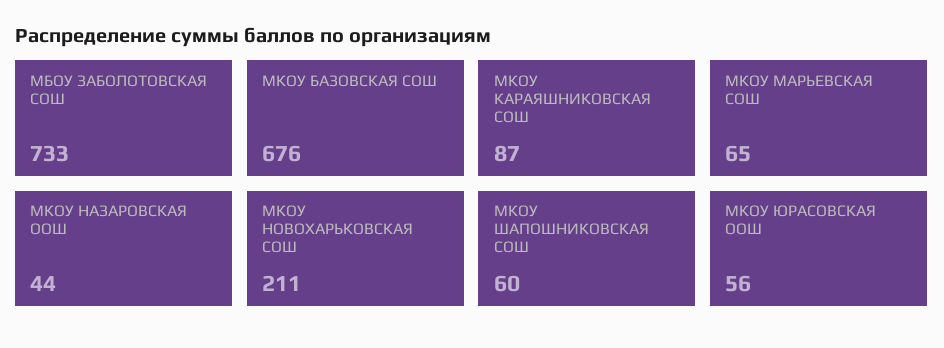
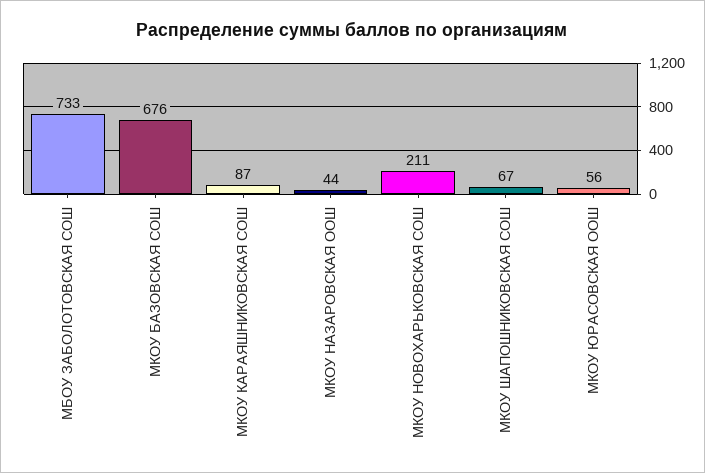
  {
    "МБОУ ЗАБОЛОТОВСКАЯ СОШ": 733,
    "МКОУ БАЗОВСКАЯ СОШ": 676,
    "МКОУ КАРАЯШНИКОВСКАЯ СОШ": 87,
-   "МКОУ МАРЬЕВСКАЯ СОШ": 65,
    "МКОУ НАЗАРОВСКАЯ ООШ": 44,
    "МКОУ НОВОХАРЬКОВСКАЯ СОШ": 211,
-   "МКОУ ШАПОШНИКОВСКАЯ СОШ": 60,
+   "МКОУ ШАПОШНИКОВСКАЯ СОШ": 67,
    "МКОУ ЮРАСОВСКАЯ ООШ": 56
  }

